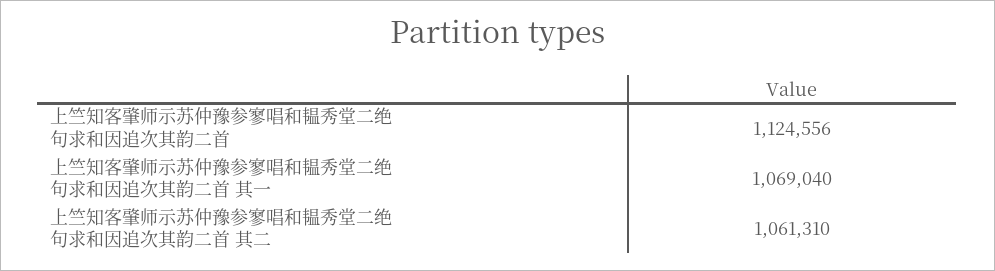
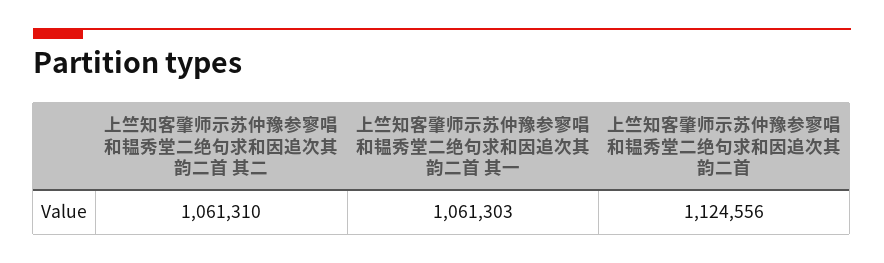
  {
    "上竺知客肇师示苏仲豫参寥唱和韫秀堂二绝句求和因追次其韵二首": 1124556,
-   "上竺知客肇师示苏仲豫参寥唱和韫秀堂二绝句求和因追次其韵二首 其一": 1069040,
+   "上竺知客肇师示苏仲豫参寥唱和韫秀堂二绝句求和因追次其韵二首 其一": 1061303,
    "上竺知客肇师示苏仲豫参寥唱和韫秀堂二绝句求和因追次其韵二首 其二": 1061310
  }

